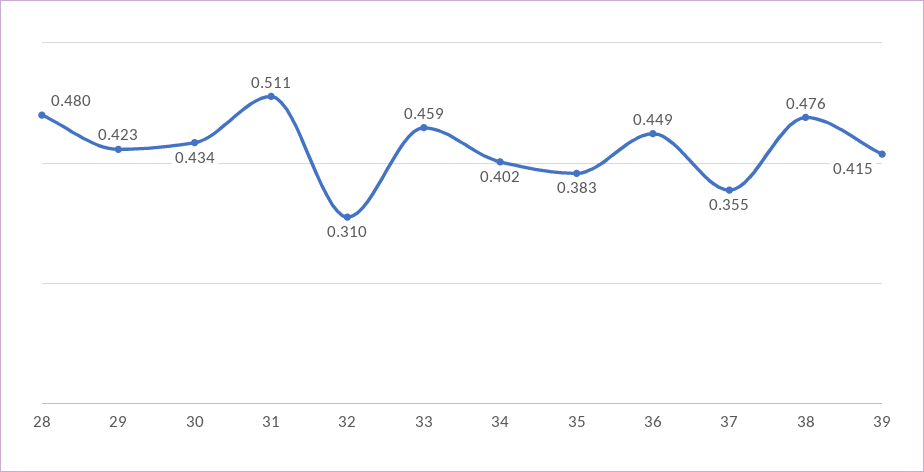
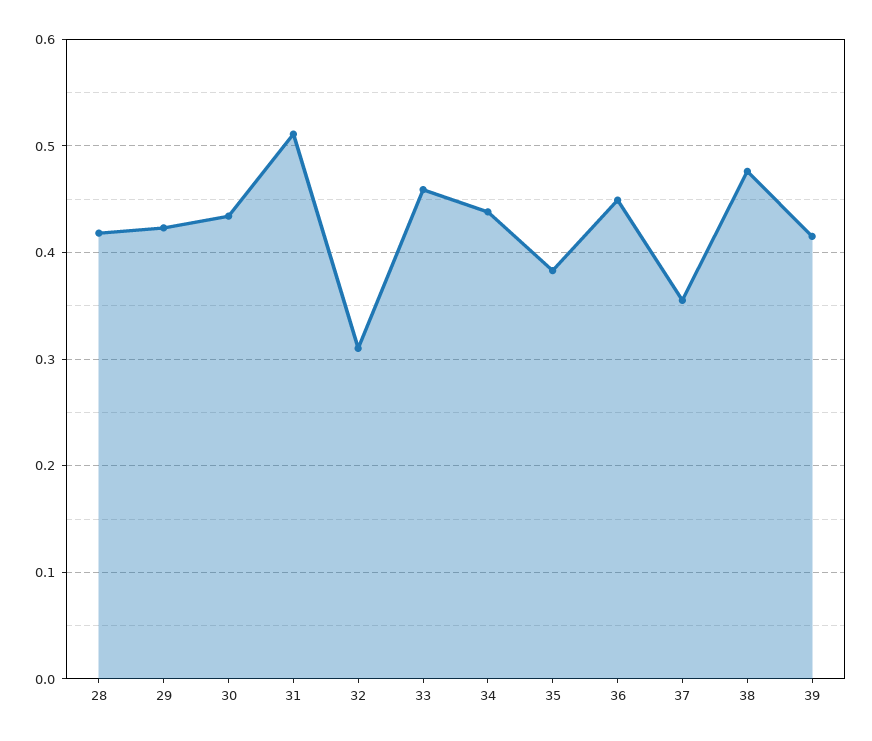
  {
-   "28": 0.48,
+   "28": 0.42,
    "29": 0.423,
    "30": 0.434,
    "31": 0.511,
    "32": 0.31,
    "33": 0.459,
-   "34": 0.402,
+   "34": 0.44,
    "35": 0.383,
    "36": 0.449,
    "37": 0.355,
    "38": 0.476,
    "39": 0.415
  }

